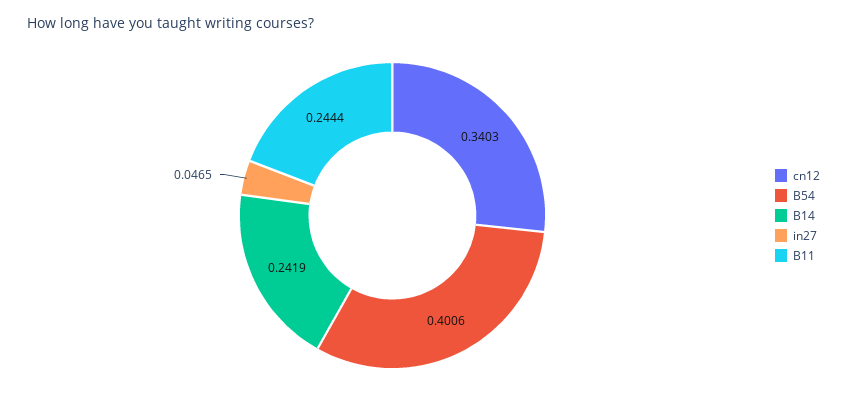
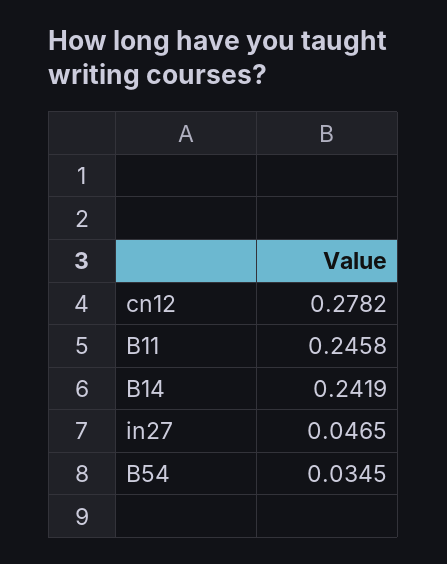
  {
-   "cn12": 0.3403,
+   "cn12": 0.2782,
-   "B54": 0.4006,
+   "B54": 0.0345,
    "B14": 0.2419,
    "in27": 0.0465,
-   "B11": 0.2444
+   "B11": 0.2458
  }

